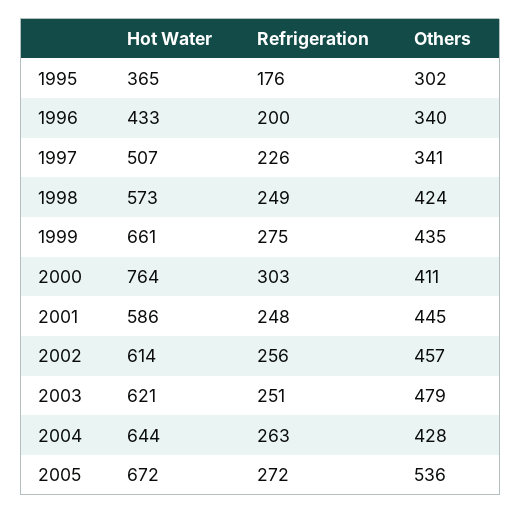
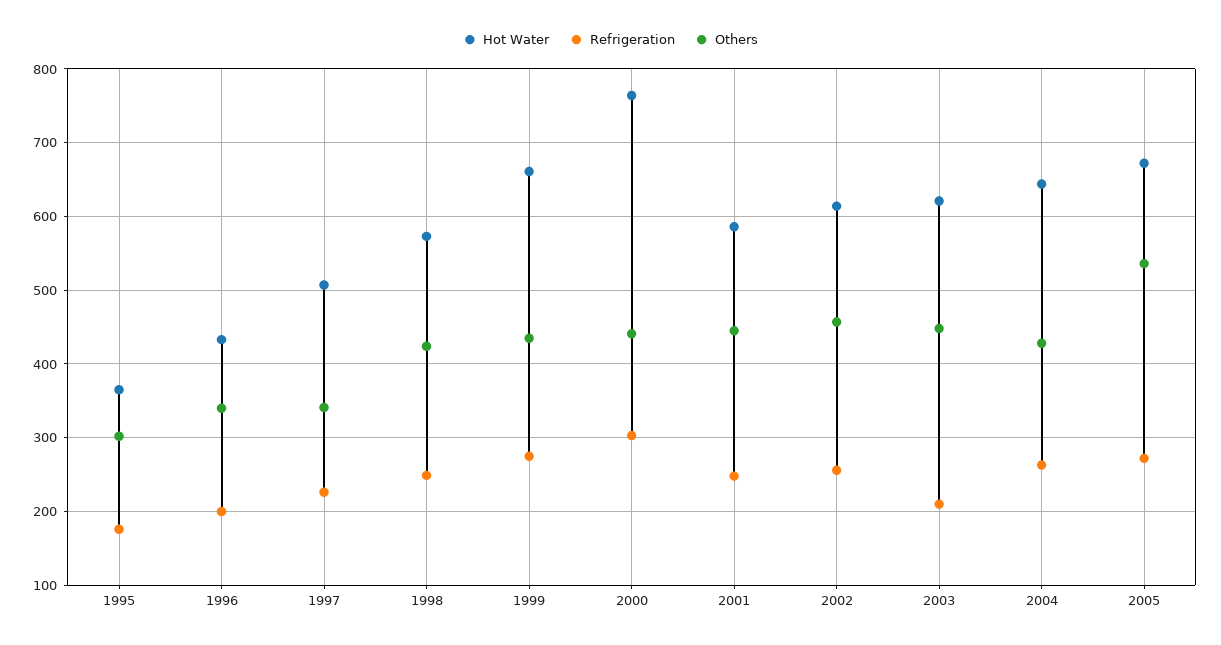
  {
    "Hot Water": {
      "1995": 365,
      "1996": 433,
      "1997": 507,
      "1998": 573,
      "1999": 661,
      "2000": 764,
      "2001": 586,
      "2002": 614,
      "2003": 621,
      "2004": 644,
      "2005": 672
    },
    "Refrigeration": {
      "1995": 176,
      "1996": 200,
      "1997": 226,
      "1998": 249,
      "1999": 275,
      "2000": 303,
      "2001": 248,
      "2002": 256,
-     "2003": 251,
+     "2003": 210,
      "2004": 263,
      "2005": 272
    },
    "Others": {
      "1995": 302,
      "1996": 340,
      "1997": 341,
      "1998": 424,
      "1999": 435,
-     "2000": 411,
+     "2000": 440,
      "2001": 445,
      "2002": 457,
-     "2003": 479,
+     "2003": 450,
      "2004": 428,
      "2005": 536
    }
  }

